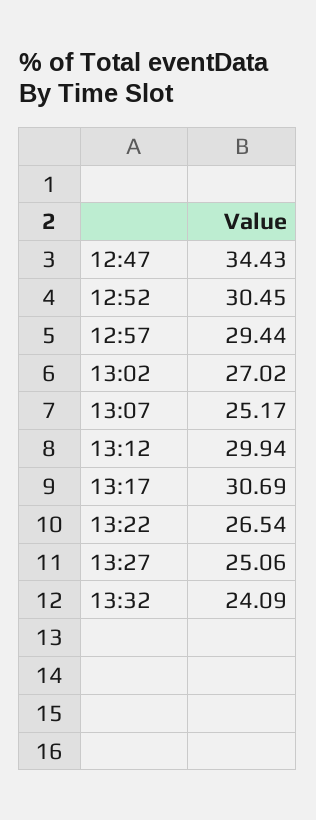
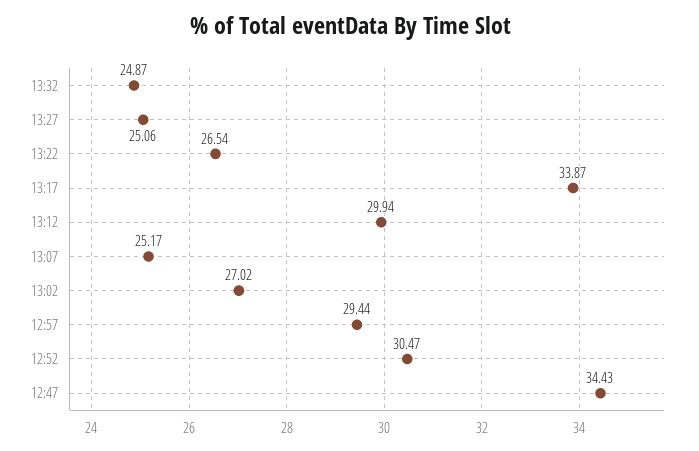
  {
    "12:47": 34.43,
-   "12:52": 30.45,
+   "12:52": 30.47,
    "12:57": 29.44,
    "13:02": 27.02,
    "13:07": 25.17,
    "13:12": 29.94,
-   "13:17": 30.69,
+   "13:17": 33.87,
    "13:22": 26.54,
    "13:27": 25.06,
-   "13:32": 24.09
+   "13:32": 24.87
  }

